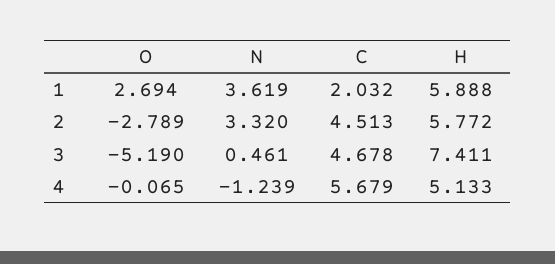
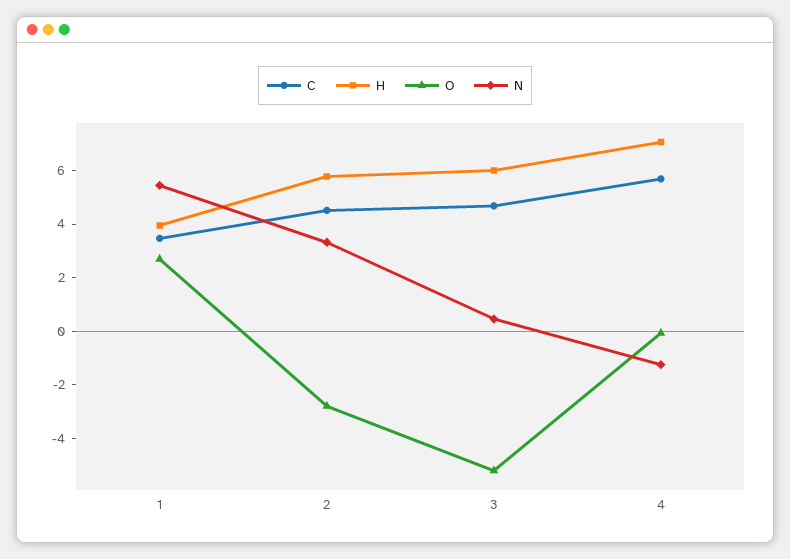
  {
    "O": {
      "1": 2.694,
      "2": -2.789,
      "3": -5.19,
      "4": -0.065
    },
    "N": {
-     "1": 3.619,
+     "1": 5.5,
      "2": 3.32,
      "3": 0.461,
      "4": -1.239
    },
    "C": {
-     "1": 2.032,
+     "1": 3.5,
      "2": 4.513,
      "3": 4.678,
      "4": 5.679
    },
    "H": {
-     "1": 5.888,
+     "1": 4,
      "2": 5.772,
-     "3": 7.411,
+     "3": 6,
-     "4": 5.133
+     "4": 7
    }
  }

